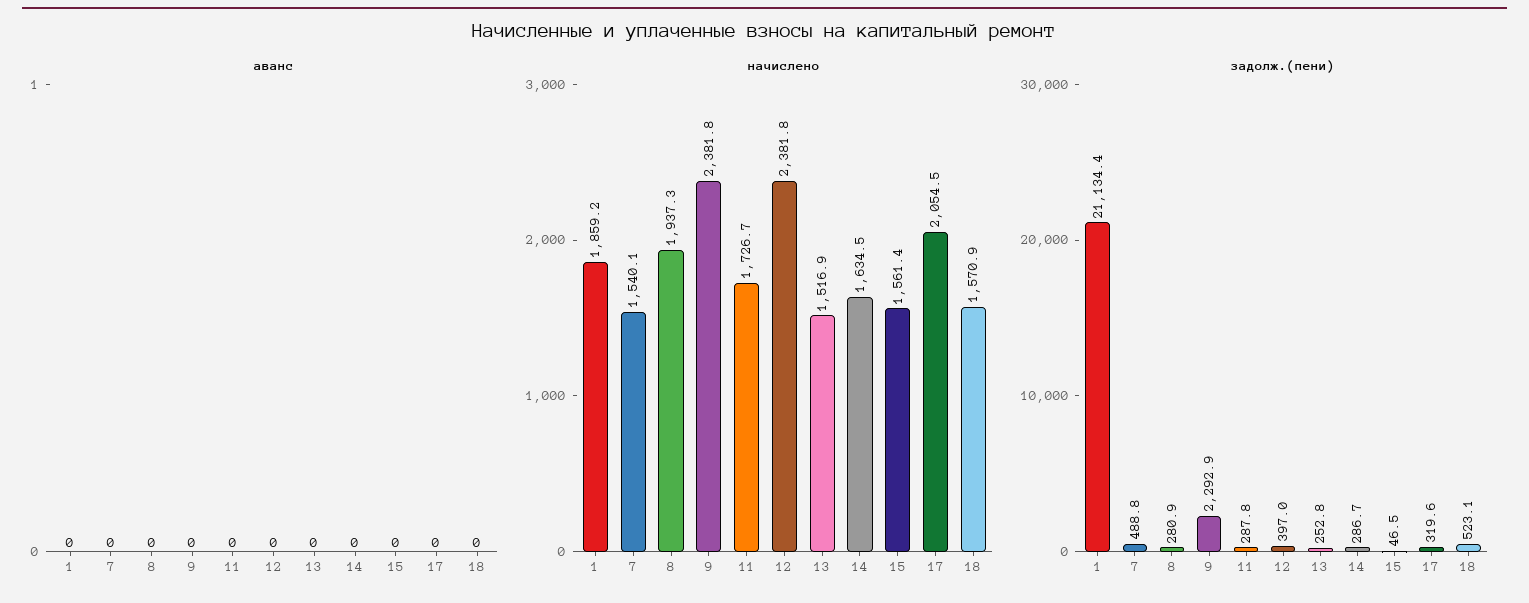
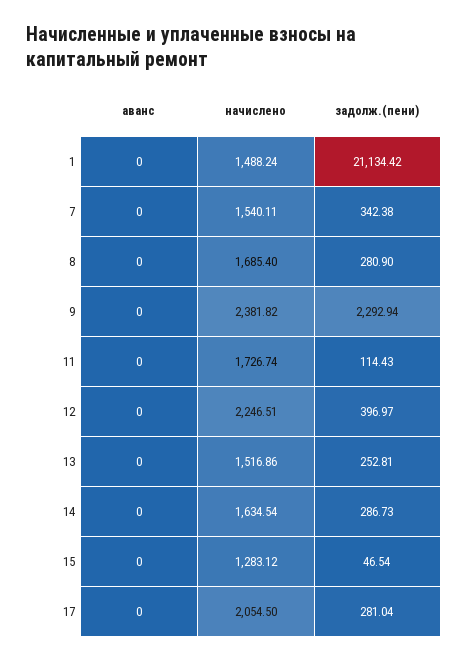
  {
    "аванс": {
      "1": 0,
      "7": 0,
      "8": 0,
      "9": 0,
      "11": 0,
      "12": 0,
      "13": 0,
      "14": 0,
      "15": 0,
-     "17": 0,
+     "17": 0
-     "18": 0
    },
    "начислено": {
-     "1": 1859.2,
+     "1": 1488.24,
      "7": 1540.11,
-     "8": 1937.3,
+     "8": 1685.4,
      "9": 2381.82,
      "11": 1726.74,
-     "12": 2381.8,
+     "12": 2246.51,
      "13": 1516.86,
      "14": 1634.54,
-     "15": 1561.4,
+     "15": 1283.12,
-     "17": 2054.5,
+     "17": 2054.5
-     "18": 1570.9
    },
    "задолж.(пени)": {
      "1": 21134.42,
-     "7": 488.8,
+     "7": 342.38,
      "8": 280.9,
      "9": 2292.94,
-     "11": 287.8,
+     "11": 114.43,
      "12": 396.97,
      "13": 252.81,
      "14": 286.73,
      "15": 46.54,
-     "17": 319.6,
+     "17": 281.04
-     "18": 523.1
    }
  }

